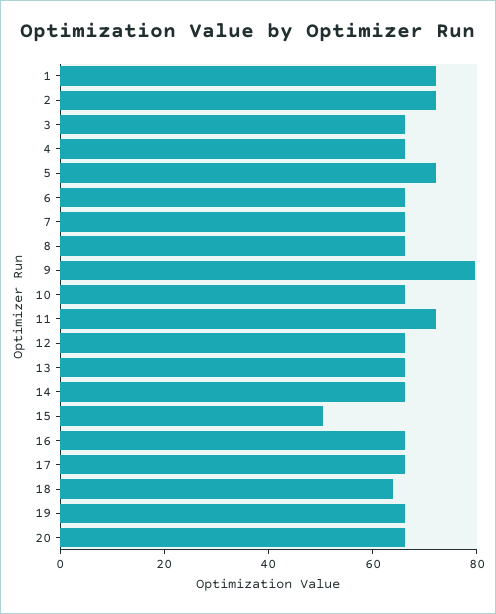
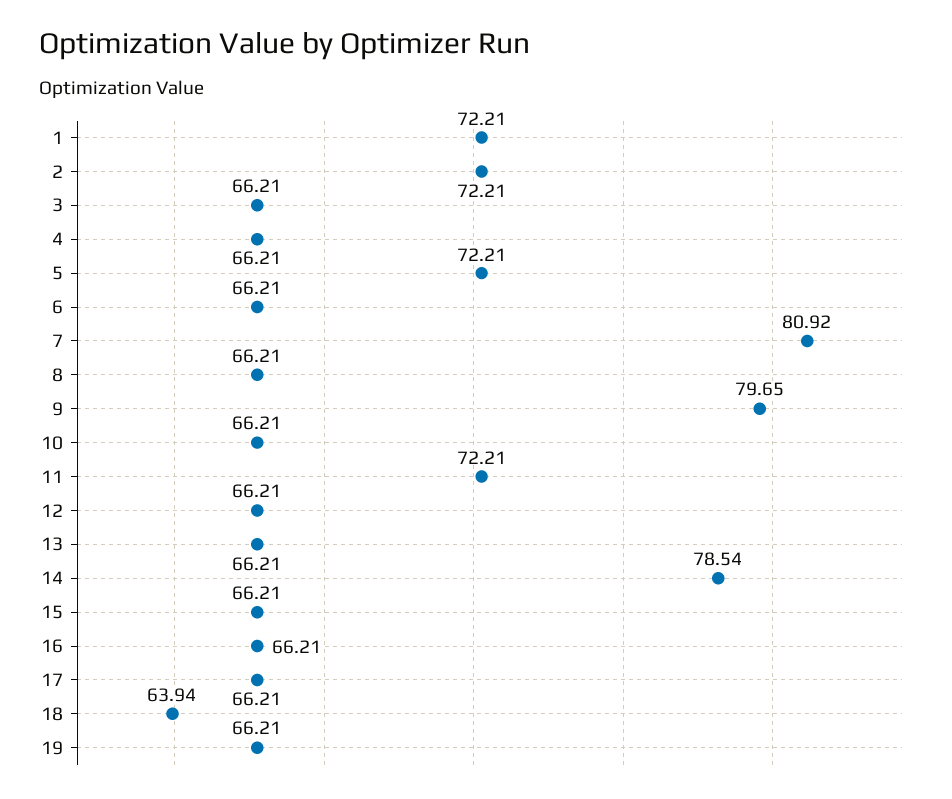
  {
    "1": 72.21,
    "2": 72.21,
    "3": 66.21,
    "4": 66.21,
    "5": 72.21,
    "6": 66.21,
-   "7": 65,
+   "7": 80.92,
    "8": 66.21,
    "9": 79.65,
    "10": 66.21,
    "11": 72.21,
    "12": 66.21,
    "13": 66.21,
-   "14": 65,
+   "14": 78.54,
-   "15": 50,
+   "15": 66.21,
    "16": 66.21,
    "17": 66.21,
    "18": 63.94,
-   "19": 66.21,
+   "19": 66.21
-   "20": 65
  }

